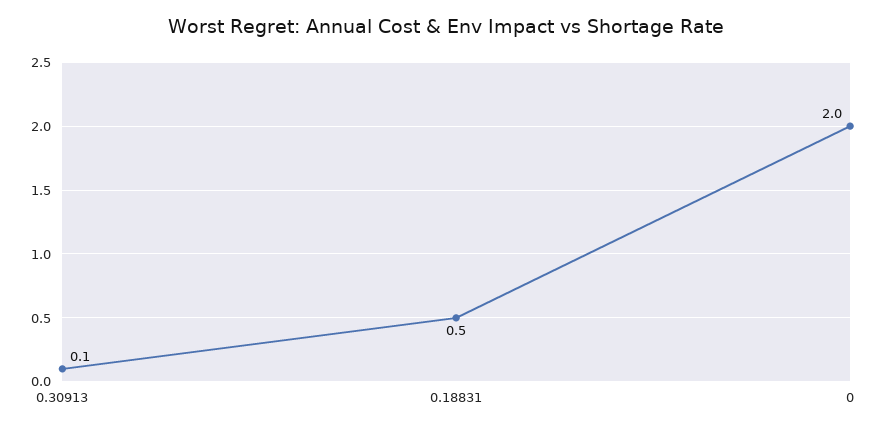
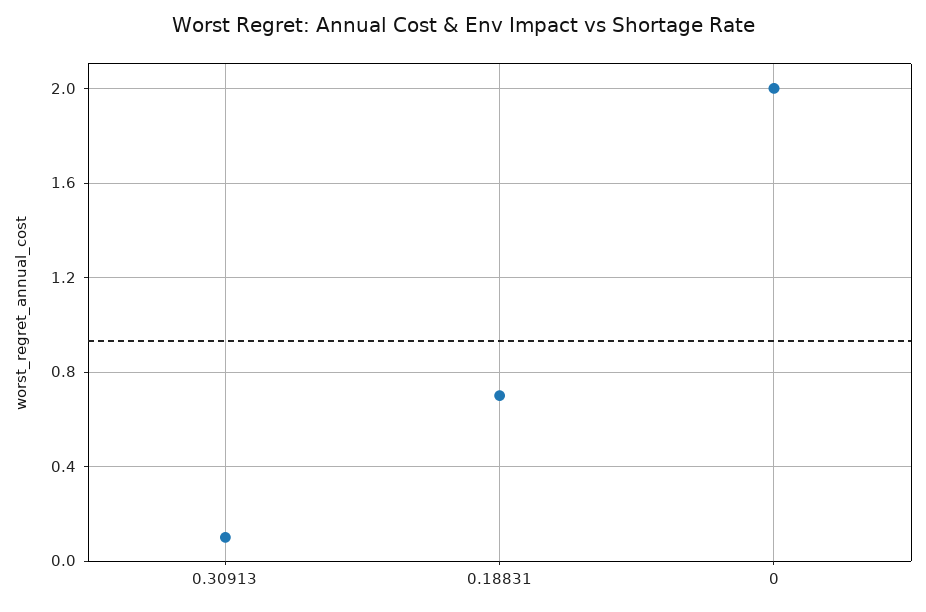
  {
    "0.30913": 0.1,
-   "0.18831": 0.5,
+   "0.18831": 0.7,
    "0": 2
  }

